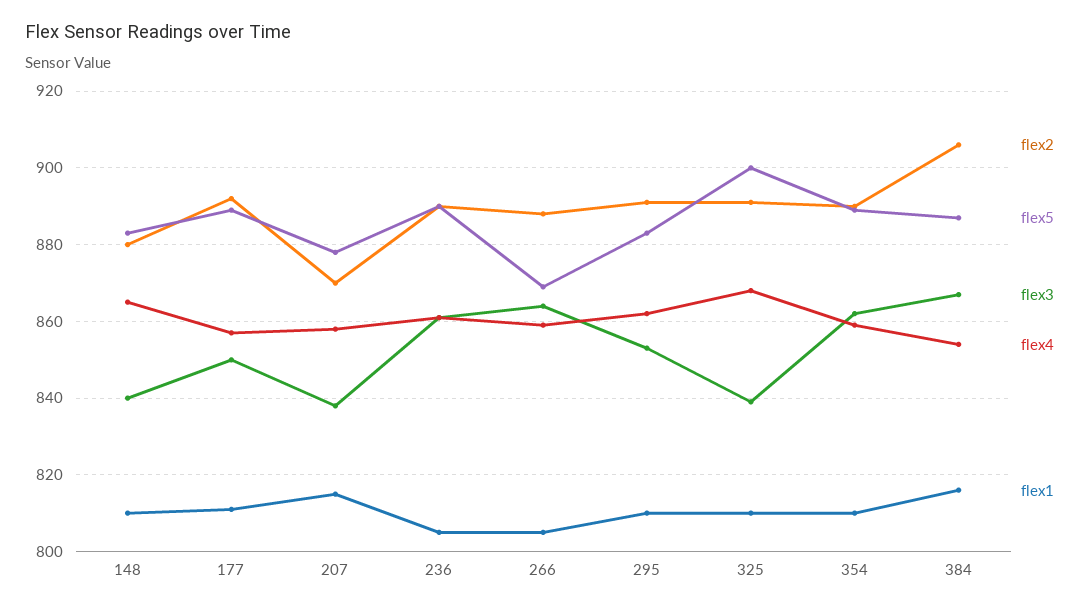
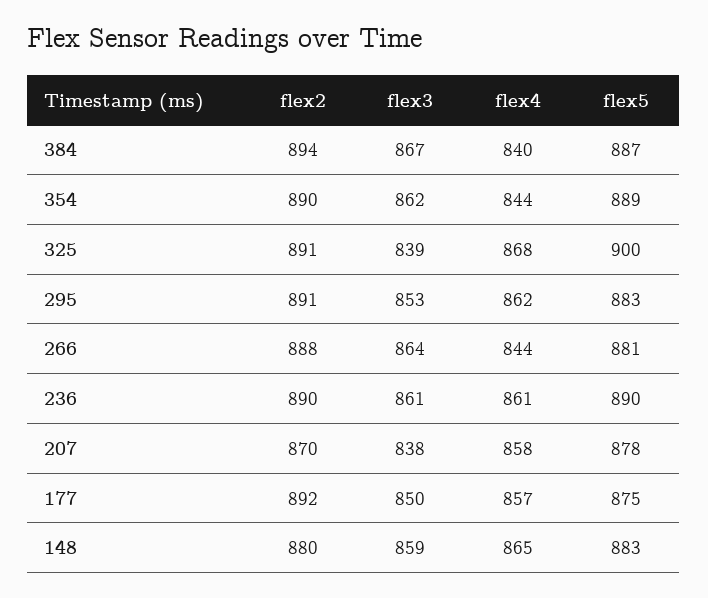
  {
    "flex2": {
      "148": 880,
      "177": 892,
      "207": 870,
      "236": 890,
      "266": 888,
      "295": 891,
      "325": 891,
      "354": 890,
-     "384": 905
+     "384": 894
    },
    "flex5": {
      "148": 883,
-     "177": 890,
+     "177": 875,
      "207": 878,
      "236": 890,
-     "266": 870,
+     "266": 881,
      "295": 883,
      "325": 900,
      "354": 889,
      "384": 887
    },
    "flex3": {
-     "148": 840,
+     "148": 859,
      "177": 850,
      "207": 838,
      "236": 861,
      "266": 864,
      "295": 853,
      "325": 839,
      "354": 862,
      "384": 867
    },
    "flex4": {
      "148": 865,
      "177": 857,
      "207": 858,
      "236": 861,
-     "266": 860,
+     "266": 844,
      "295": 862,
      "325": 868,
-     "354": 860,
+     "354": 844,
-     "384": 855
+     "384": 840
-   },
+   }
-   "flex1": {
-     "148": 810,
-     "177": 810,
-     "207": 815,
-     "236": 805,
-     "266": 805,
-     "295": 810,
-     "325": 810,
-     "354": 810,
-     "384": 815
-   }
  }

